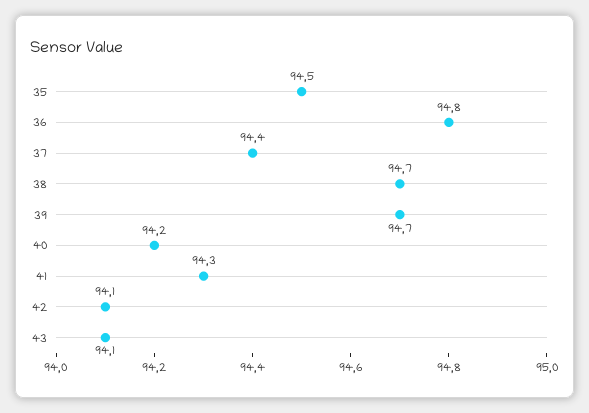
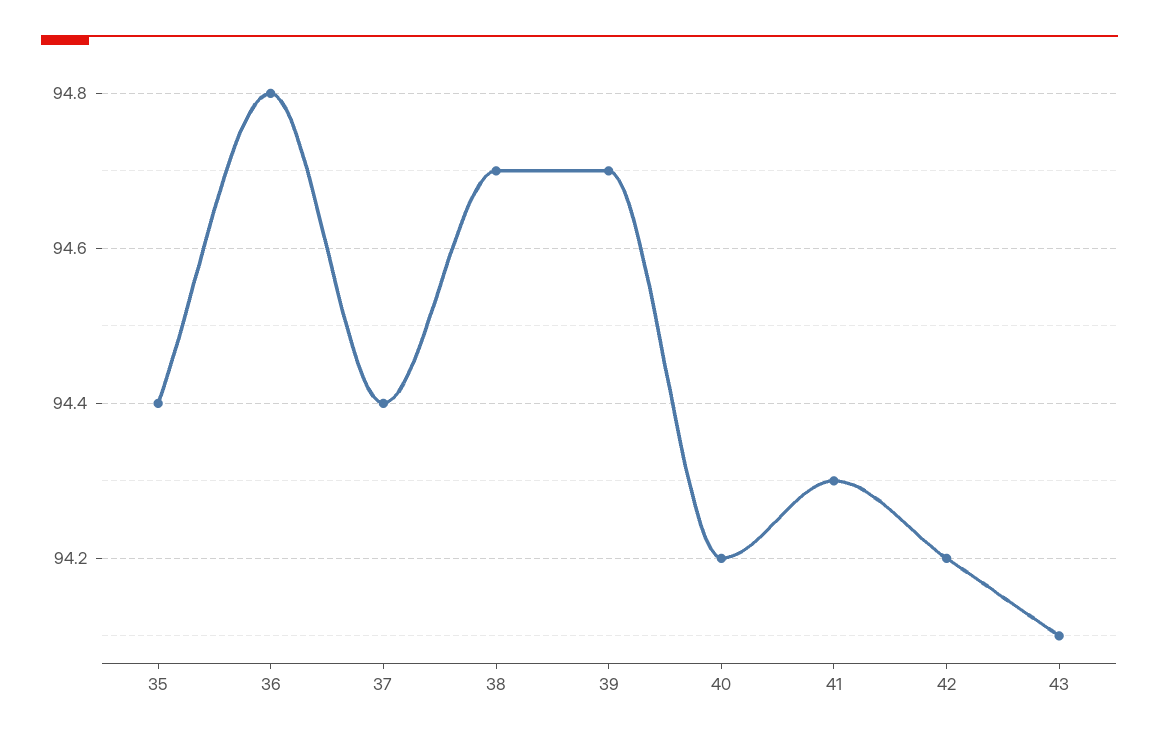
  {
-   "35": 94.5,
+   "35": 94.4,
    "36": 94.8,
    "37": 94.4,
    "38": 94.7,
    "39": 94.7,
    "40": 94.2,
    "41": 94.3,
-   "42": 94.1,
+   "42": 94.2,
    "43": 94.1
  }

